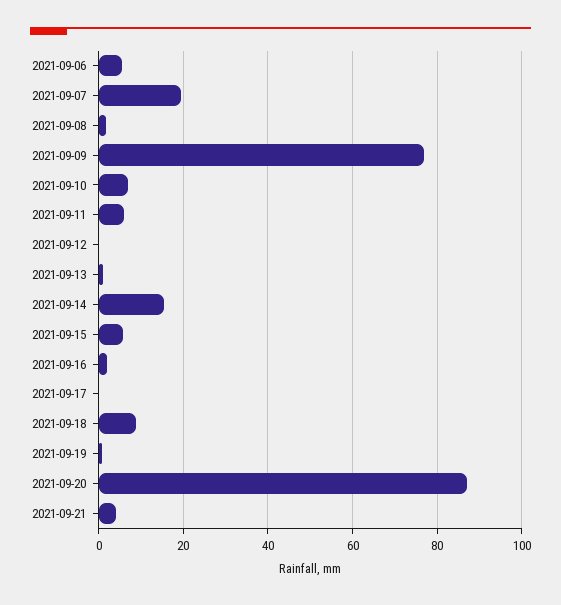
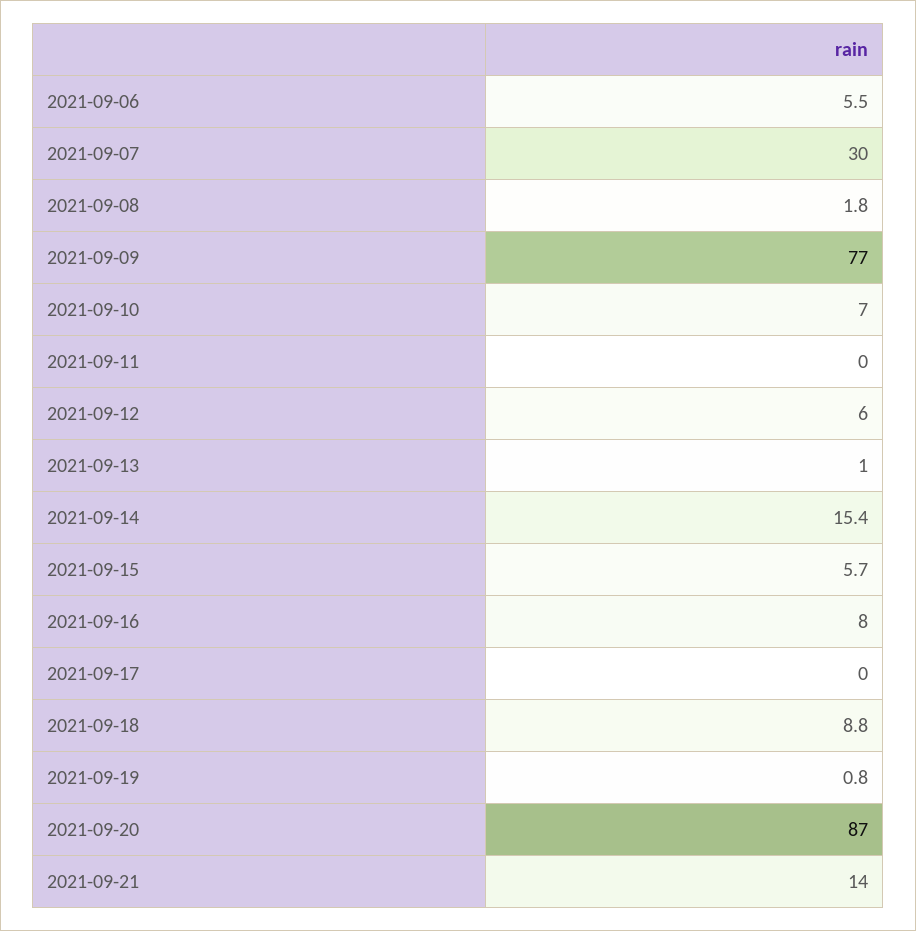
  {
    "2021-09-06": 5.5,
-   "2021-09-07": 20,
+   "2021-09-07": 30,
    "2021-09-08": 1.8,
    "2021-09-09": 77,
    "2021-09-10": 7,
-   "2021-09-11": 6,
+   "2021-09-11": 0,
-   "2021-09-12": 0,
+   "2021-09-12": 6,
    "2021-09-13": 1,
    "2021-09-14": 15.4,
    "2021-09-15": 5.7,
-   "2021-09-16": 2,
+   "2021-09-16": 8,
    "2021-09-17": 0,
    "2021-09-18": 8.8,
    "2021-09-19": 0.8,
    "2021-09-20": 87,
-   "2021-09-21": 4
+   "2021-09-21": 14
  }

